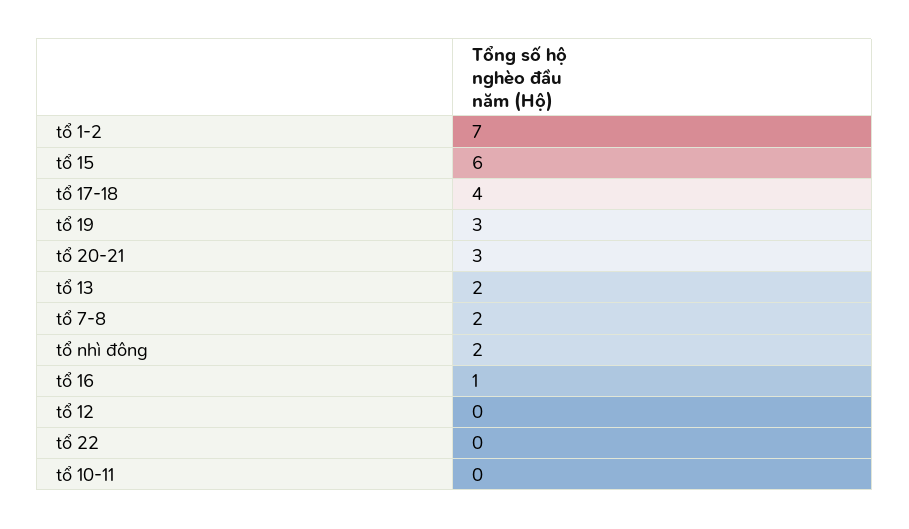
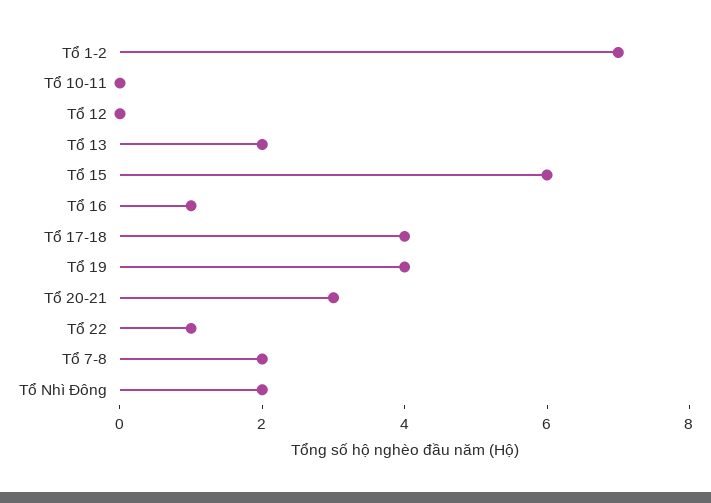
  {
    "tổ 1-2": 7,
    "tổ 15": 6,
    "tổ 17-18": 4,
-   "tổ 19": 3,
+   "tổ 19": 4,
    "tổ 20-21": 3,
    "tổ 13": 2,
    "tổ 7-8": 2,
    "tổ nhì đông": 2,
    "tổ 16": 1,
    "tổ 12": 0,
-   "tổ 22": 0,
+   "tổ 22": 1,
    "tổ 10-11": 0
  }

